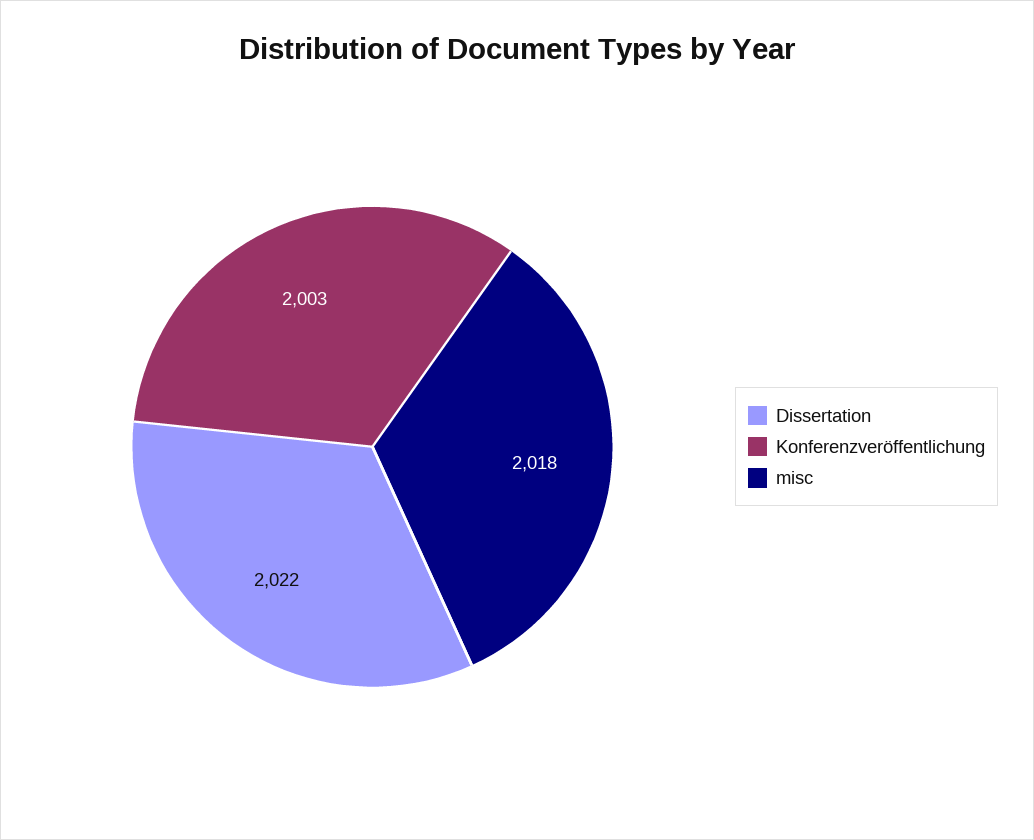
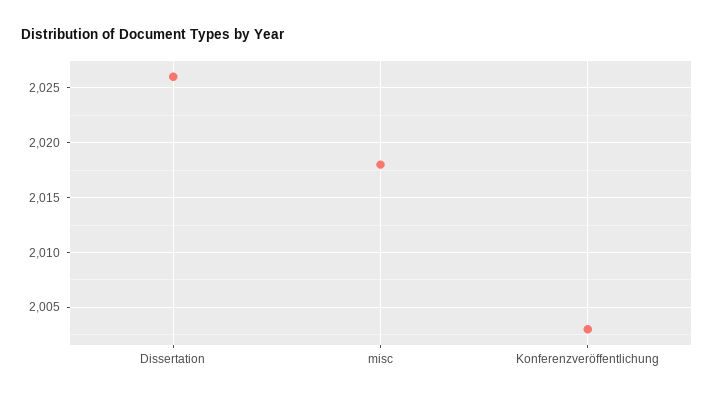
  {
-   "Dissertation": 2022,
+   "Dissertation": 2026,
    "Konferenzveröffentlichung": 2003,
    "misc": 2018
  }

